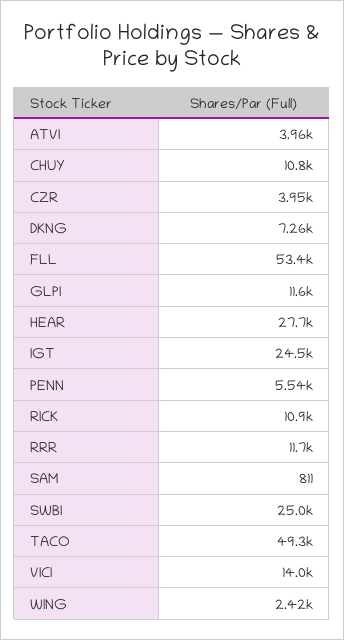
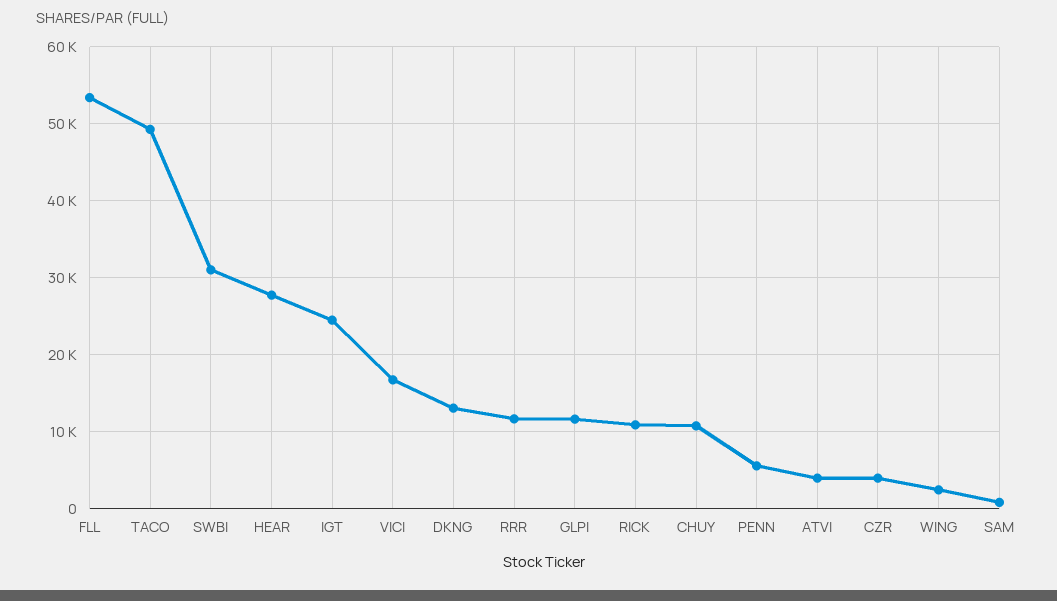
  {
    "ATVI": 3960,
    "CHUY": 10800,
    "CZR": 3950,
-   "DKNG": 7260,
+   "DKNG": 13000,
    "FLL": 53400,
    "GLPI": 11600,
    "HEAR": 27700,
    "IGT": 24500,
    "PENN": 5540,
    "RICK": 10900,
    "RRR": 11700,
    "SAM": 811,
-   "SWBI": 25000,
+   "SWBI": 31000,
    "TACO": 49300,
-   "VICI": 14000,
+   "VICI": 17000,
    "WING": 2420
  }

